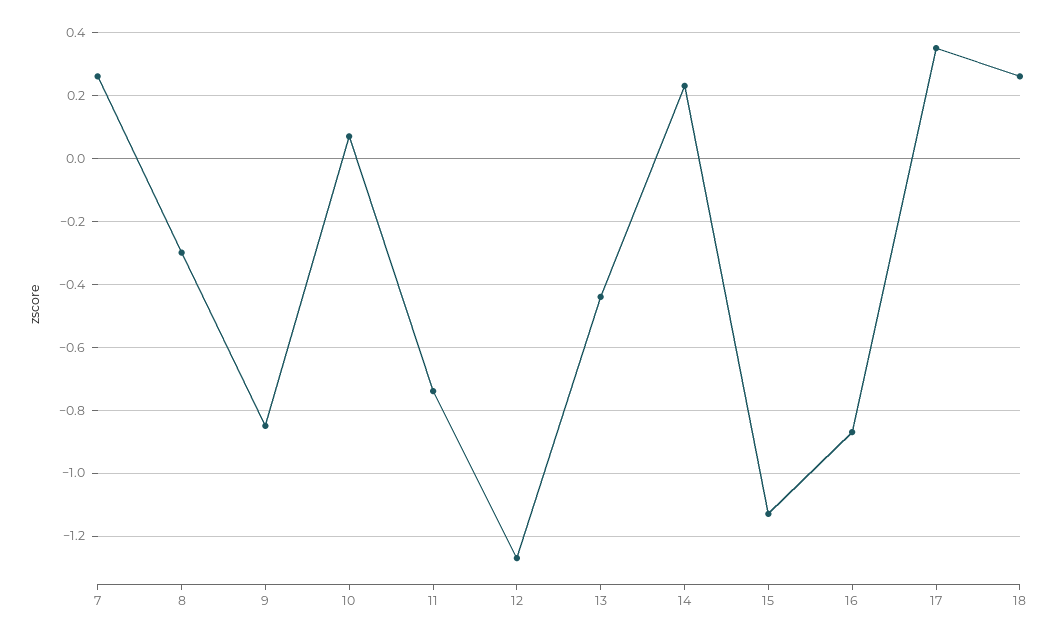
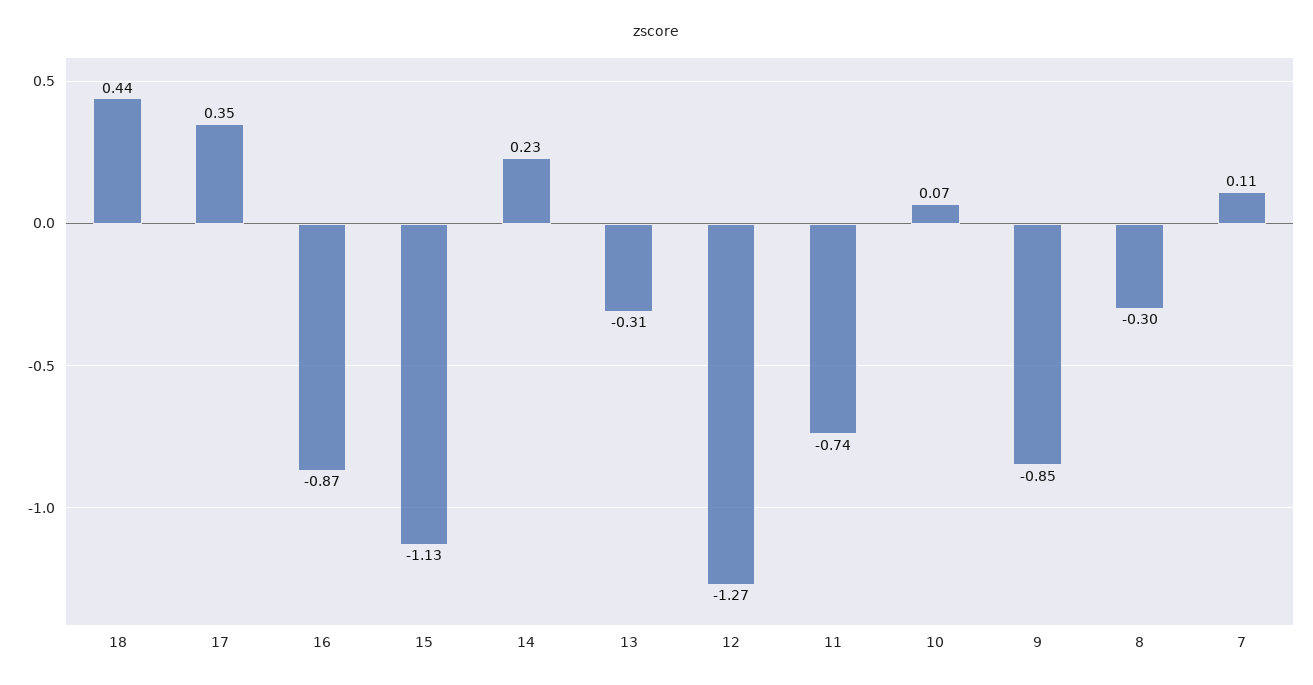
  {
-   "7": 0.25,
+   "7": 0.11,
    "8": -0.3,
    "9": -0.85,
    "10": 0.07,
    "11": -0.74,
    "12": -1.27,
-   "13": -0.45,
+   "13": -0.31,
    "14": 0.23,
    "15": -1.13,
    "16": -0.87,
    "17": 0.35,
-   "18": 0.25
+   "18": 0.44
  }

